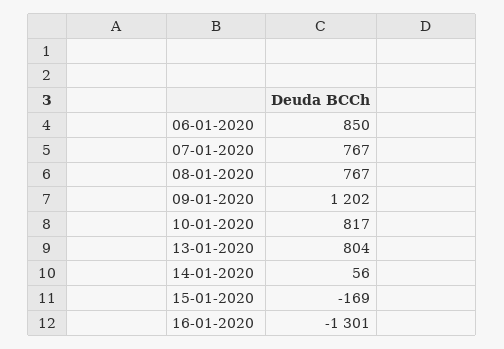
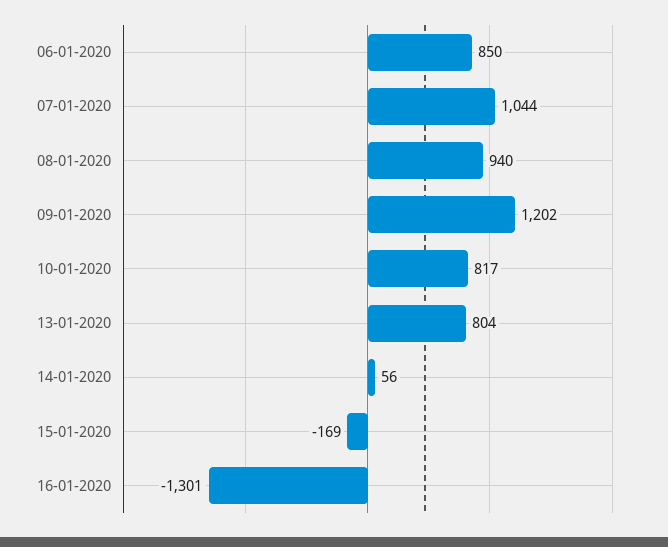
  {
    "06-01-2020": 850,
-   "07-01-2020": 767,
+   "07-01-2020": 1044,
-   "08-01-2020": 767,
+   "08-01-2020": 940,
    "09-01-2020": 1202,
    "10-01-2020": 817,
    "13-01-2020": 804,
    "14-01-2020": 56,
    "15-01-2020": -169,
    "16-01-2020": -1301
  }

